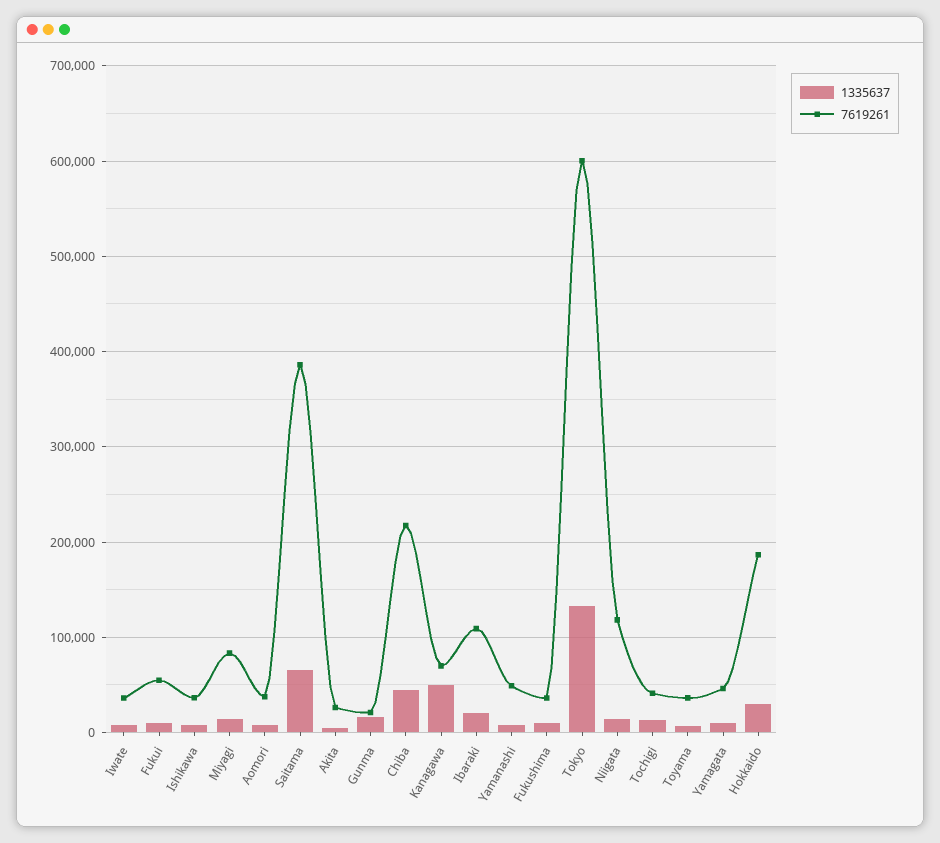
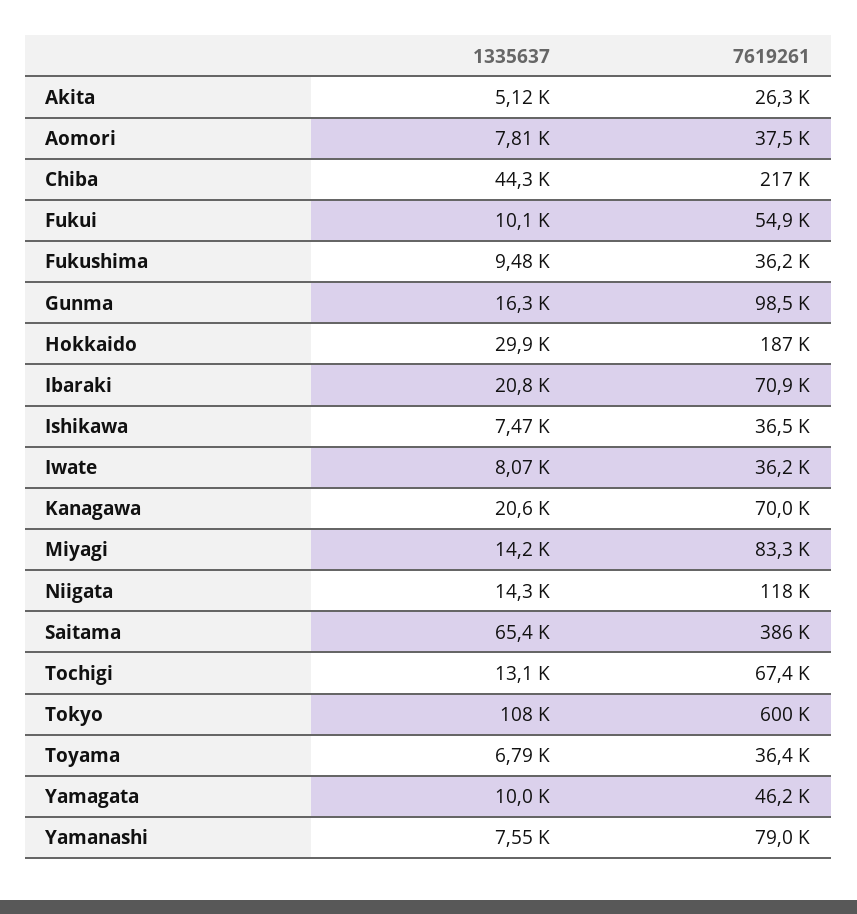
  {
    "1335637": {
      "Iwate": 8070,
      "Fukui": 10100,
      "Ishikawa": 7470,
      "Miyagi": 14200,
      "Aomori": 7810,
      "Saitama": 65400,
      "Akita": 5120,
      "Gunma": 16300,
      "Chiba": 44300,
-     "Kanagawa": 50000,
+     "Kanagawa": 20600,
      "Ibaraki": 20800,
      "Yamanashi": 7550,
      "Fukushima": 9480,
-     "Tokyo": 130000,
+     "Tokyo": 108000,
      "Niigata": 14300,
      "Tochigi": 13100,
      "Toyama": 6790,
      "Yamagata": 10000,
      "Hokkaido": 29900
    },
    "7619261": {
      "Iwate": 36200,
      "Fukui": 54900,
      "Ishikawa": 36500,
      "Miyagi": 83300,
      "Aomori": 37500,
      "Saitama": 386000,
      "Akita": 26300,
-     "Gunma": 20000,
+     "Gunma": 98500,
      "Chiba": 217000,
      "Kanagawa": 70000,
-     "Ibaraki": 110000,
+     "Ibaraki": 70900,
-     "Yamanashi": 50000,
+     "Yamanashi": 79000,
      "Fukushima": 36200,
      "Tokyo": 600000,
      "Niigata": 118000,
-     "Tochigi": 40000,
+     "Tochigi": 67400,
      "Toyama": 36400,
      "Yamagata": 46200,
      "Hokkaido": 187000
    }
  }

